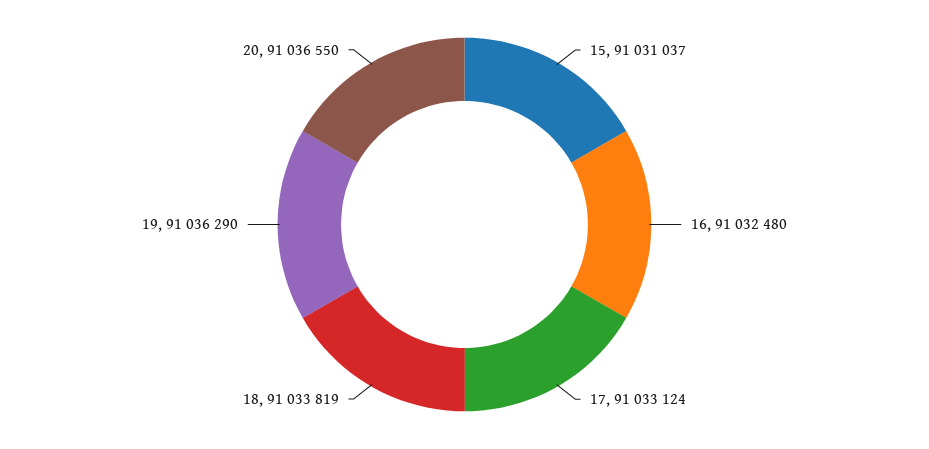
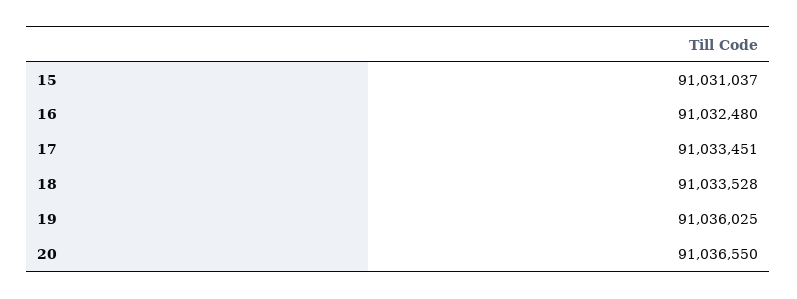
  {
    "15": 91031037,
    "16": 91032480,
-   "17": 91033124,
+   "17": 91033451,
-   "18": 91033819,
+   "18": 91033528,
-   "19": 91036290,
+   "19": 91036025,
    "20": 91036550
  }

